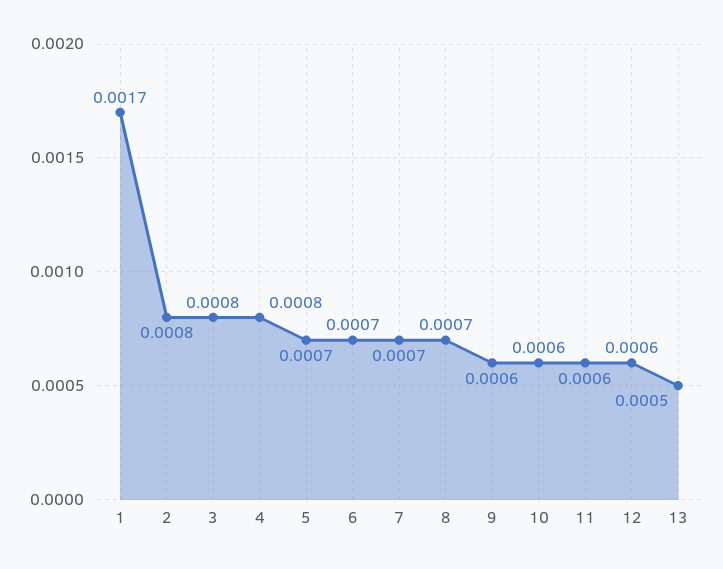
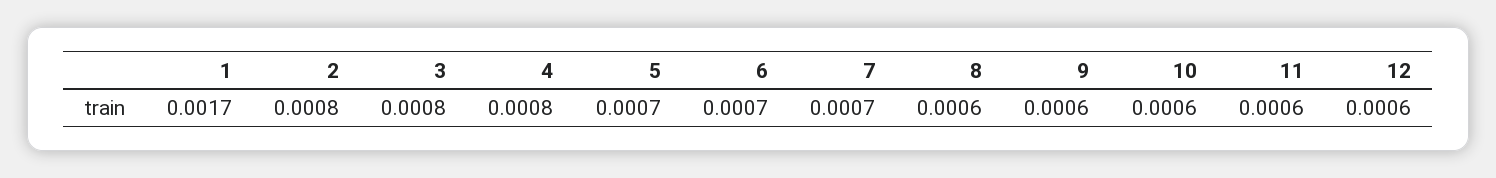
  {
    "1": 0.0017,
    "2": 0.0008,
    "3": 0.0008,
    "4": 0.0008,
    "5": 0.0007,
    "6": 0.0007,
    "7": 0.0007,
-   "8": 0.0007,
+   "8": 0.0006,
    "9": 0.0006,
    "10": 0.0006,
    "11": 0.0006,
-   "12": 0.0006,
+   "12": 0.0006
-   "13": 0.0005
  }

